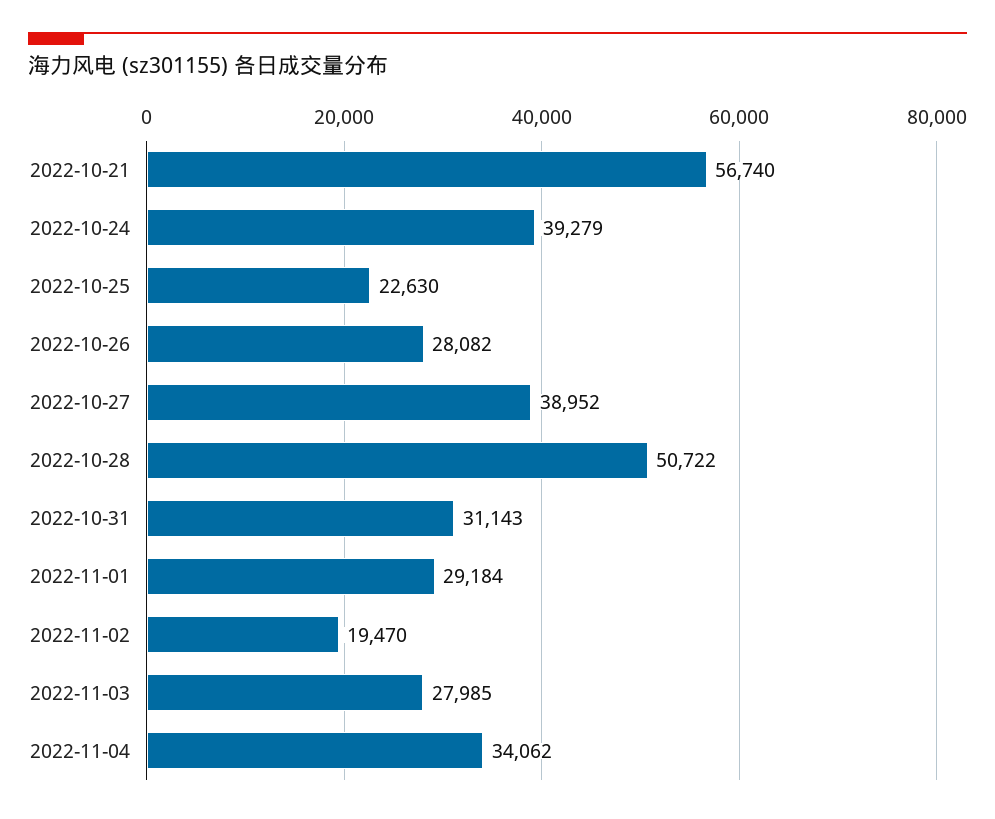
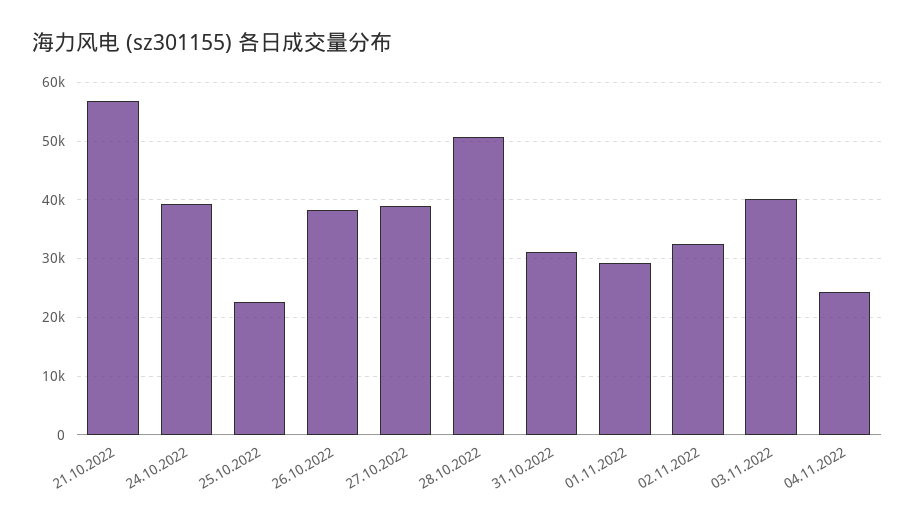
  {
    "2022-10-21": 56740,
    "2022-10-24": 39279,
    "2022-10-25": 22630,
-   "2022-10-26": 28082,
+   "2022-10-26": 38000,
    "2022-10-27": 38952,
    "2022-10-28": 50722,
    "2022-10-31": 31143,
    "2022-11-01": 29184,
-   "2022-11-02": 19470,
+   "2022-11-02": 32000,
-   "2022-11-03": 27985,
+   "2022-11-03": 40000,
-   "2022-11-04": 34062
+   "2022-11-04": 24000
  }

